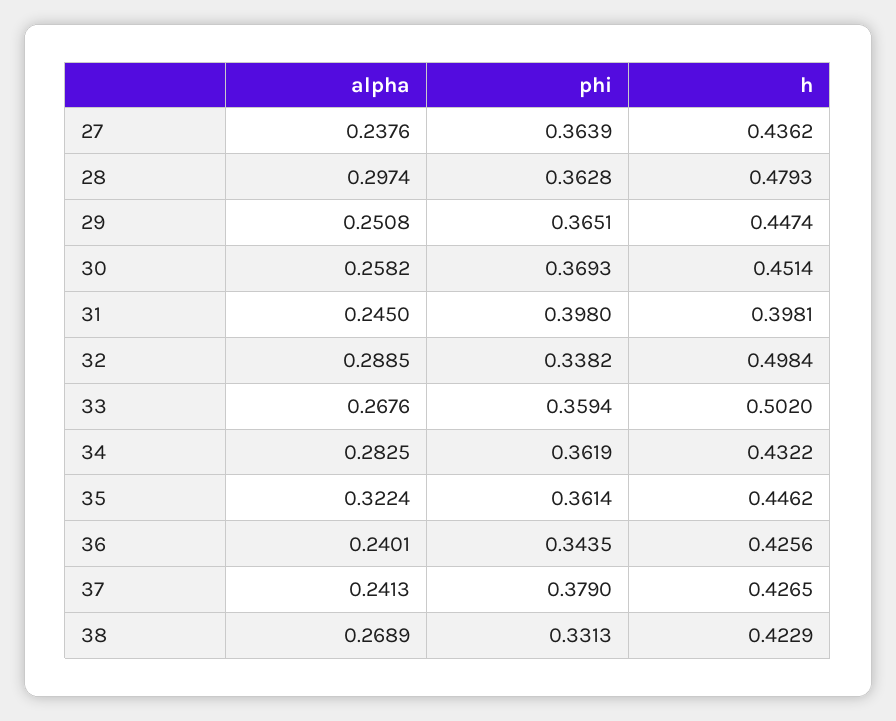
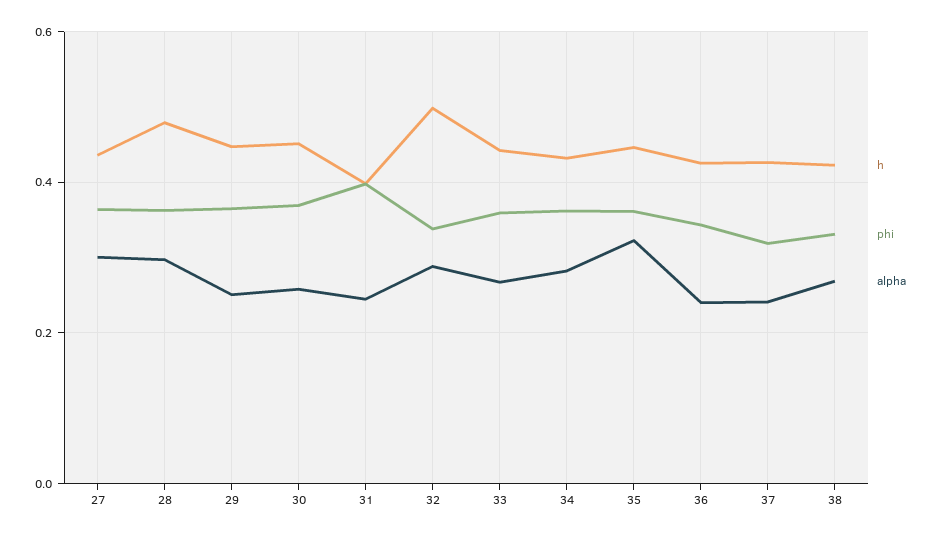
  {
    "alpha": {
-     "27": 0.2376,
+     "27": 0.3,
      "28": 0.2974,
      "29": 0.2508,
      "30": 0.2582,
      "31": 0.245,
      "32": 0.2885,
      "33": 0.2676,
      "34": 0.2825,
      "35": 0.3224,
      "36": 0.2401,
      "37": 0.2413,
      "38": 0.2689
    },
    "phi": {
      "27": 0.3639,
      "28": 0.3628,
      "29": 0.3651,
      "30": 0.3693,
      "31": 0.398,
      "32": 0.3382,
      "33": 0.3594,
      "34": 0.3619,
      "35": 0.3614,
      "36": 0.3435,
-     "37": 0.379,
+     "37": 0.32,
      "38": 0.3313
    },
    "h": {
      "27": 0.4362,
      "28": 0.4793,
      "29": 0.4474,
      "30": 0.4514,
      "31": 0.3981,
      "32": 0.4984,
-     "33": 0.502,
+     "33": 0.44,
      "34": 0.4322,
      "35": 0.4462,
      "36": 0.4256,
      "37": 0.4265,
      "38": 0.4229
    }
  }

